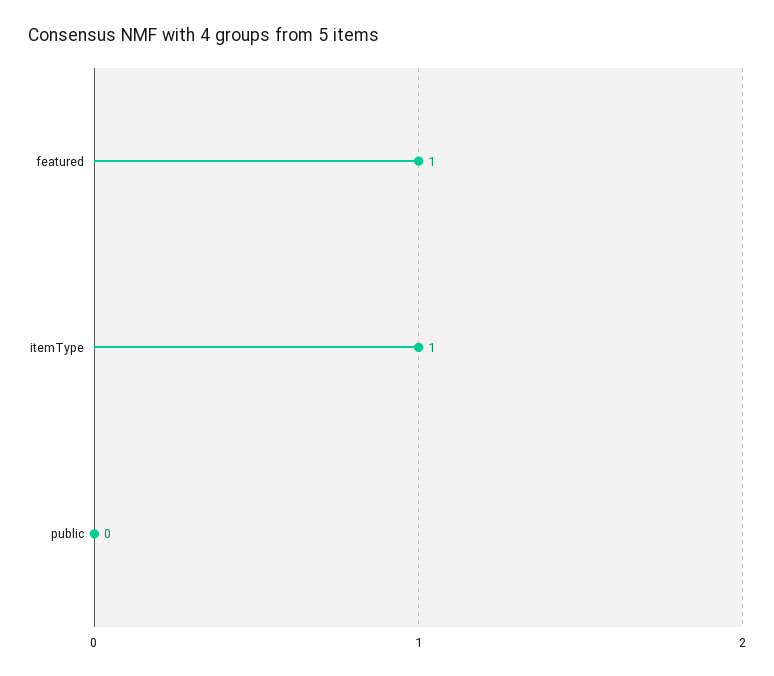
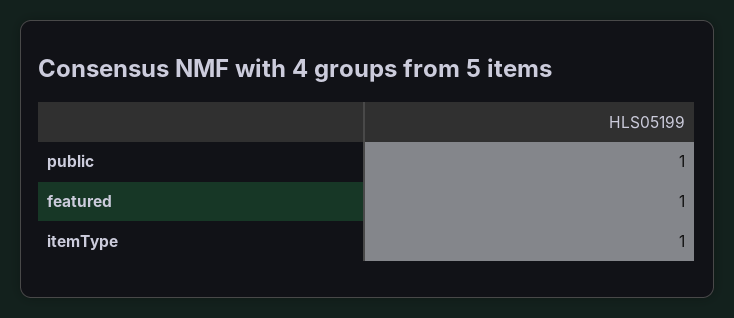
  {
    "featured": 1,
    "itemType": 1,
-   "public": 0
+   "public": 1
  }

